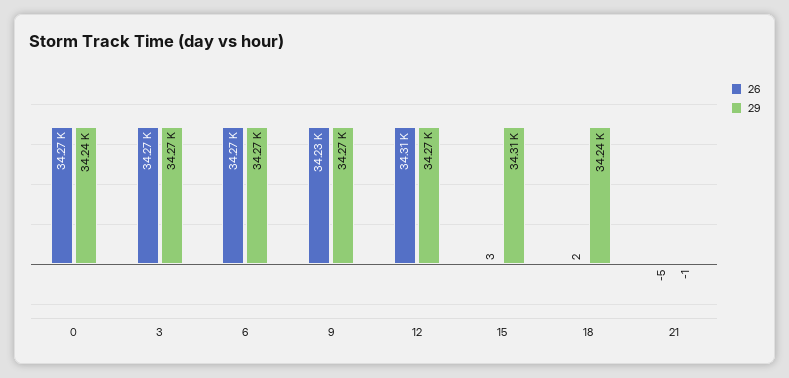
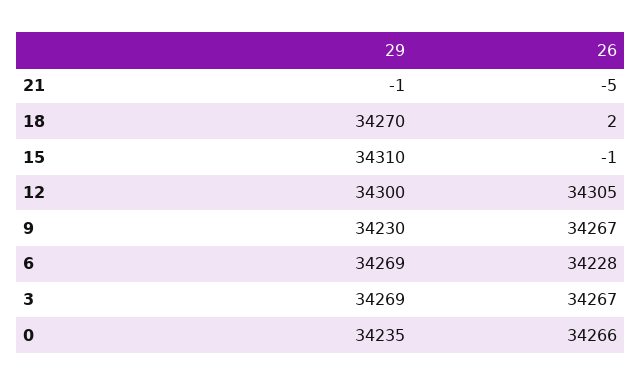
  {
    "26": {
      "0": 34266,
      "3": 34267,
-     "6": 34270,
+     "6": 34228,
-     "9": 34230,
+     "9": 34267,
      "12": 34305,
-     "15": 3,
+     "15": -1,
      "18": 2,
      "21": -5
    },
    "29": {
      "0": 34235,
      "3": 34269,
      "6": 34269,
-     "9": 34270,
+     "9": 34230,
-     "12": 34270,
+     "12": 34300,
      "15": 34310,
-     "18": 34240,
+     "18": 34270,
      "21": -1
    }
  }

